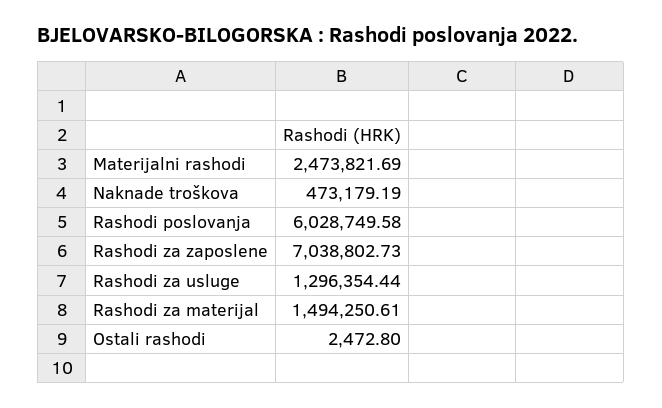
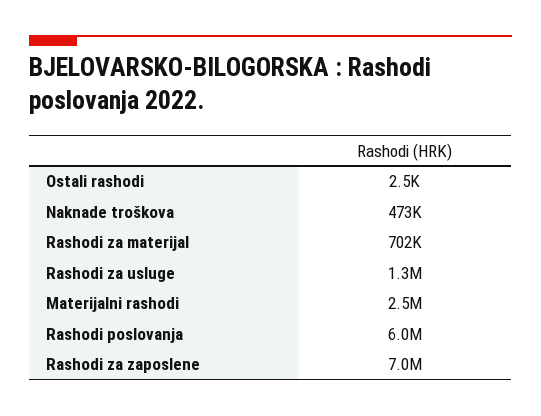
  {
    "Materijalni rashodi": 2473821.69,
    "Naknade troškova": 473179.19,
    "Rashodi poslovanja": 6028749.58,
    "Rashodi za zaposlene": 7038802.73,
    "Rashodi za usluge": 1296354.44,
-   "Rashodi za materijal": 1494250.61,
+   "Rashodi za materijal": 702000,
    "Ostali rashodi": 2472.8
  }

